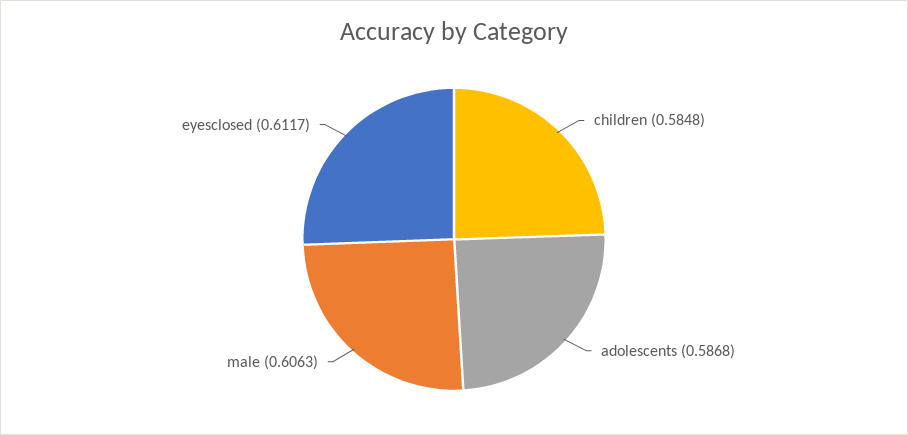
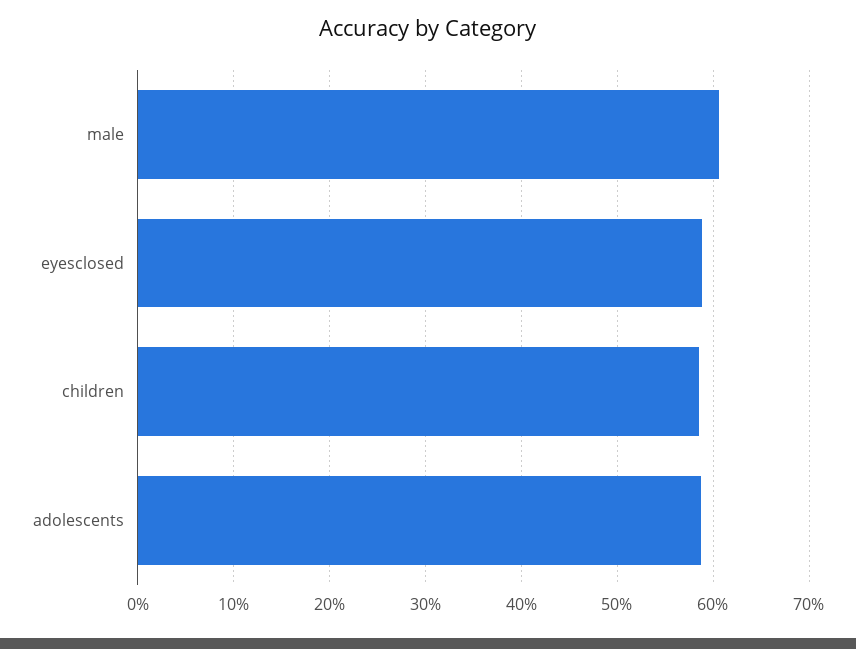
  {
    "children": 0.5848,
    "adolescents": 0.5868,
    "male": 0.6063,
-   "eyesclosed": 0.6117
+   "eyesclosed": 0.59
  }

